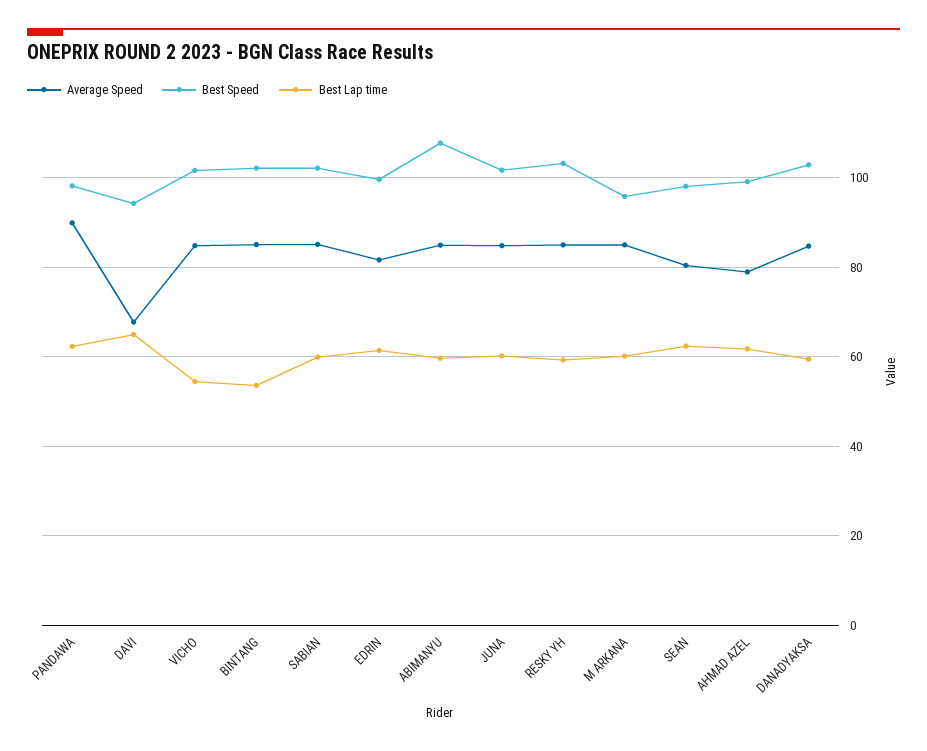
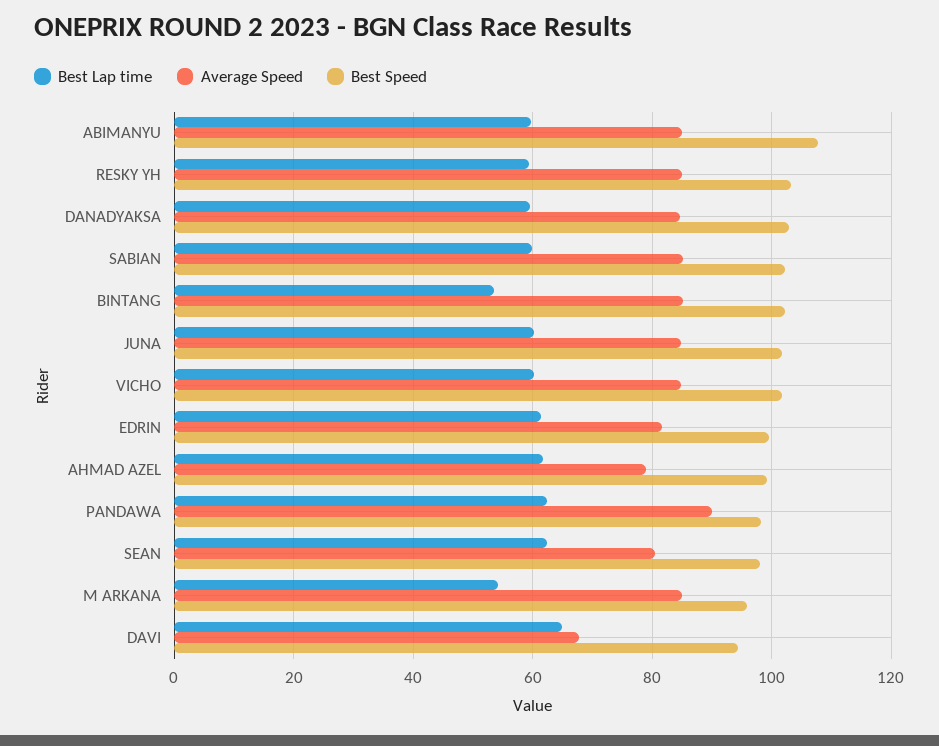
  {
    "Average Speed": {
      "PANDAWA": 90,
      "DAVI": 68,
      "VICHO": 84,
      "BINTANG": 86,
      "SABIAN": 86,
      "EDRIN": 82,
      "ABIMANYU": 84,
      "JUNA": 84,
      "RESKY YH": 84,
      "M ARKANA": 84,
      "SEAN": 80,
      "AHMAD AZEL": 78,
      "DANADYAKSA": 84
    },
    "Best Speed": {
      "PANDAWA": 98,
      "DAVI": 94,
      "VICHO": 102,
      "BINTANG": 102,
      "SABIAN": 102,
      "EDRIN": 100,
      "ABIMANYU": 108,
      "JUNA": 102,
      "RESKY YH": 104,
      "M ARKANA": 96,
      "SEAN": 98,
      "AHMAD AZEL": 100,
      "DANADYAKSA": 102
    },
    "Best Lap time": {
      "PANDAWA": 62,
      "DAVI": 64,
-     "VICHO": 54,
+     "VICHO": 60,
      "BINTANG": 54,
      "SABIAN": 60,
      "EDRIN": 62,
      "ABIMANYU": 60,
      "JUNA": 60,
      "RESKY YH": 60,
-     "M ARKANA": 60,
+     "M ARKANA": 54,
      "SEAN": 62,
      "AHMAD AZEL": 62,
      "DANADYAKSA": 60
    }
  }

